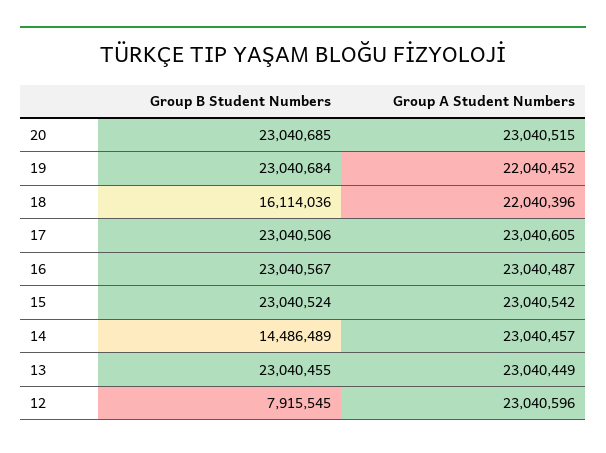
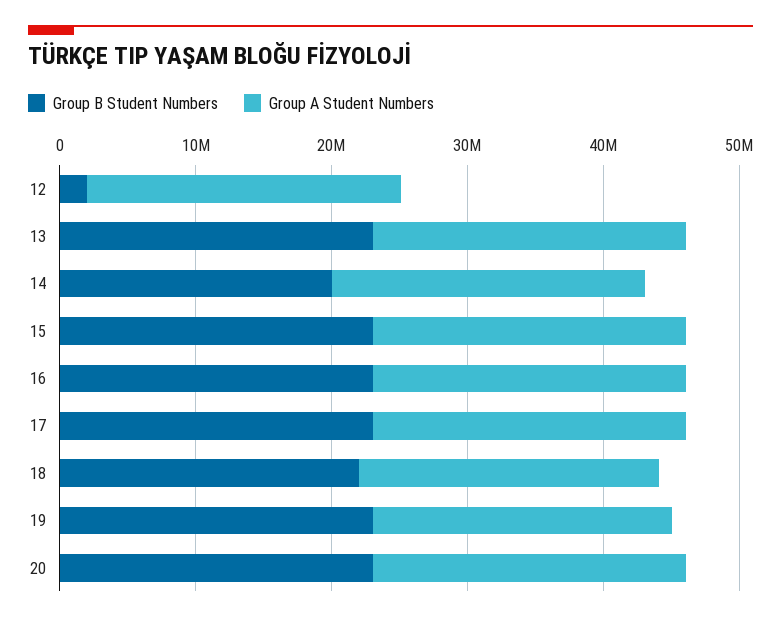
  {
    "Group B Student Numbers": {
      "20": 23040685,
      "19": 23040684,
-     "18": 16114036,
+     "18": 22000000,
      "17": 23040506,
      "16": 23040567,
      "15": 23040524,
-     "14": 14486489,
+     "14": 20000000,
      "13": 23040455,
-     "12": 7915545
+     "12": 2000000
    },
    "Group A Student Numbers": {
      "20": 23040515,
      "19": 22040452,
      "18": 22040396,
      "17": 23040605,
      "16": 23040487,
      "15": 23040542,
      "14": 23040457,
      "13": 23040449,
      "12": 23040596
    }
  }

